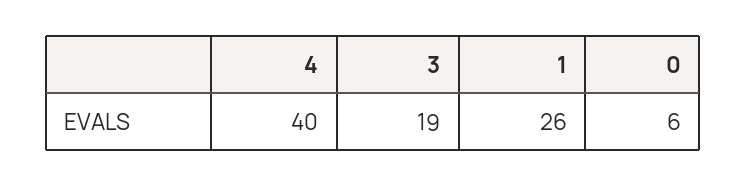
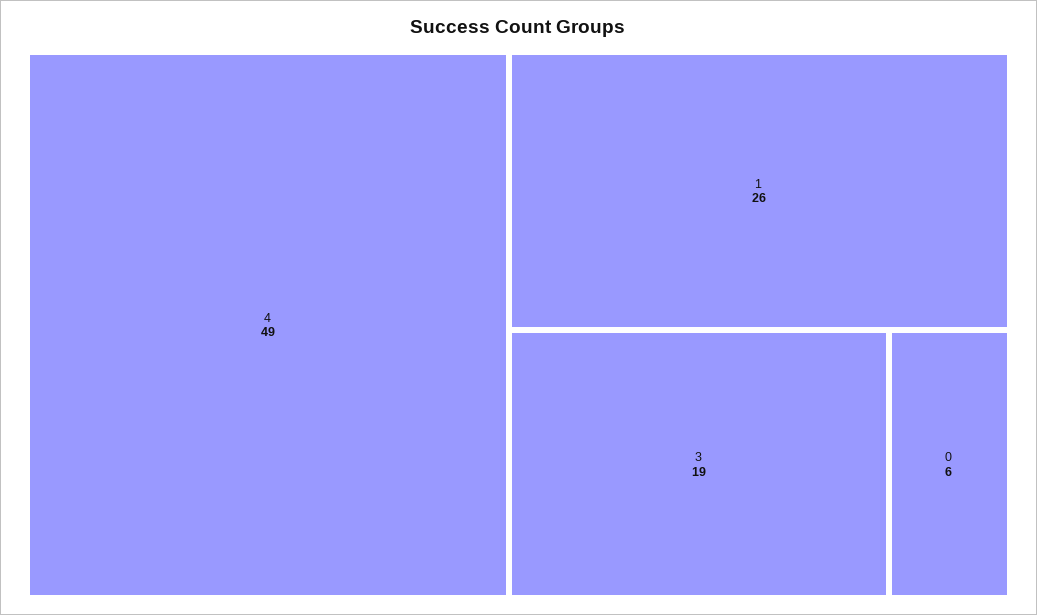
  {
-   "4": 40,
+   "4": 49,
    "3": 19,
    "1": 26,
    "0": 6
  }

